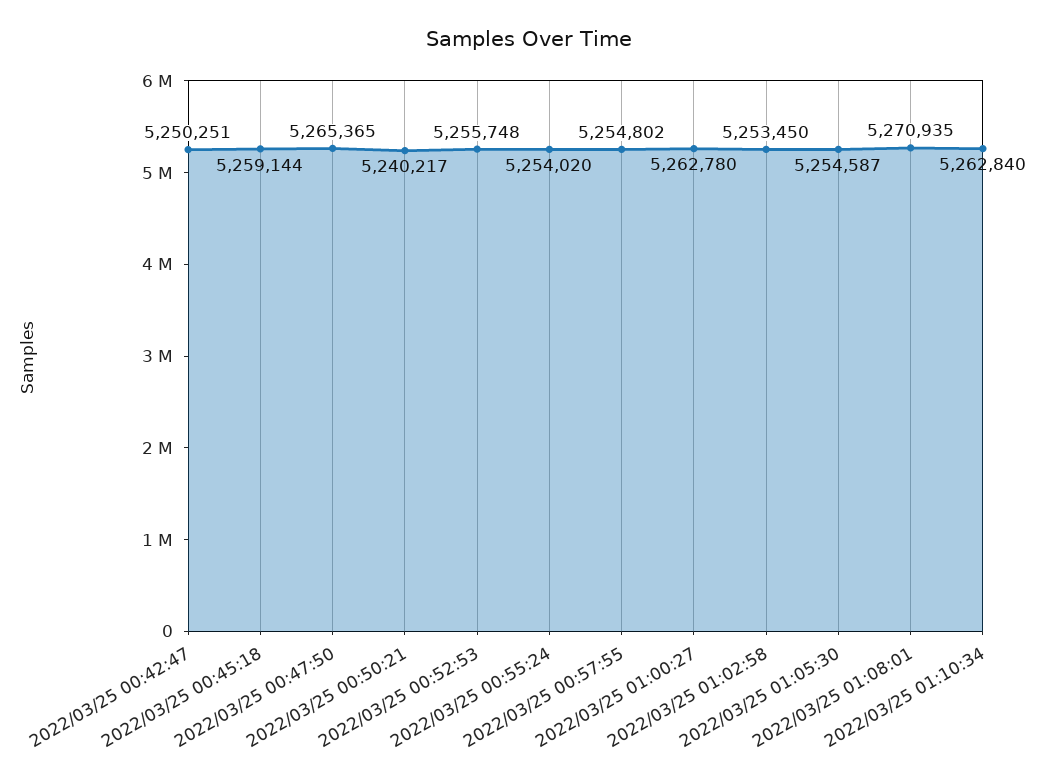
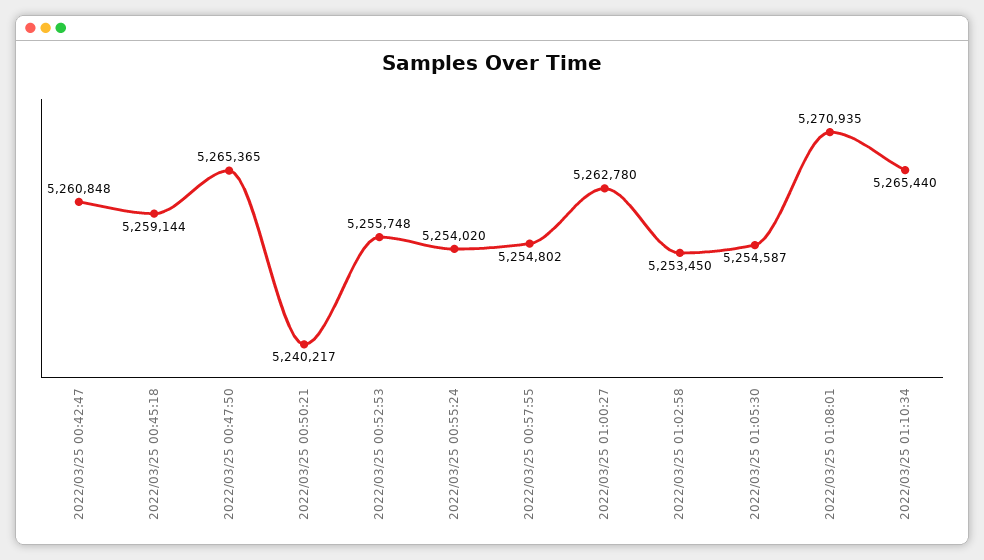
  {
-   "2022/03/25 00:42:47": 5250251,
+   "2022/03/25 00:42:47": 5260848,
    "2022/03/25 00:45:18": 5259144,
    "2022/03/25 00:47:50": 5265365,
    "2022/03/25 00:50:21": 5240217,
    "2022/03/25 00:52:53": 5255748,
    "2022/03/25 00:55:24": 5254020,
    "2022/03/25 00:57:55": 5254802,
    "2022/03/25 01:00:27": 5262780,
    "2022/03/25 01:02:58": 5253450,
    "2022/03/25 01:05:30": 5254587,
    "2022/03/25 01:08:01": 5270935,
-   "2022/03/25 01:10:34": 5262840
+   "2022/03/25 01:10:34": 5265440
  }

